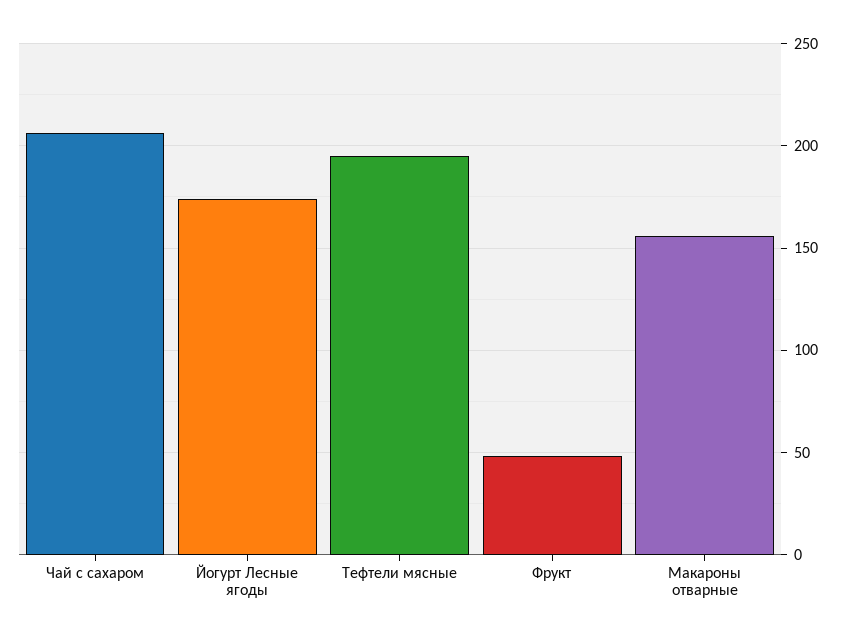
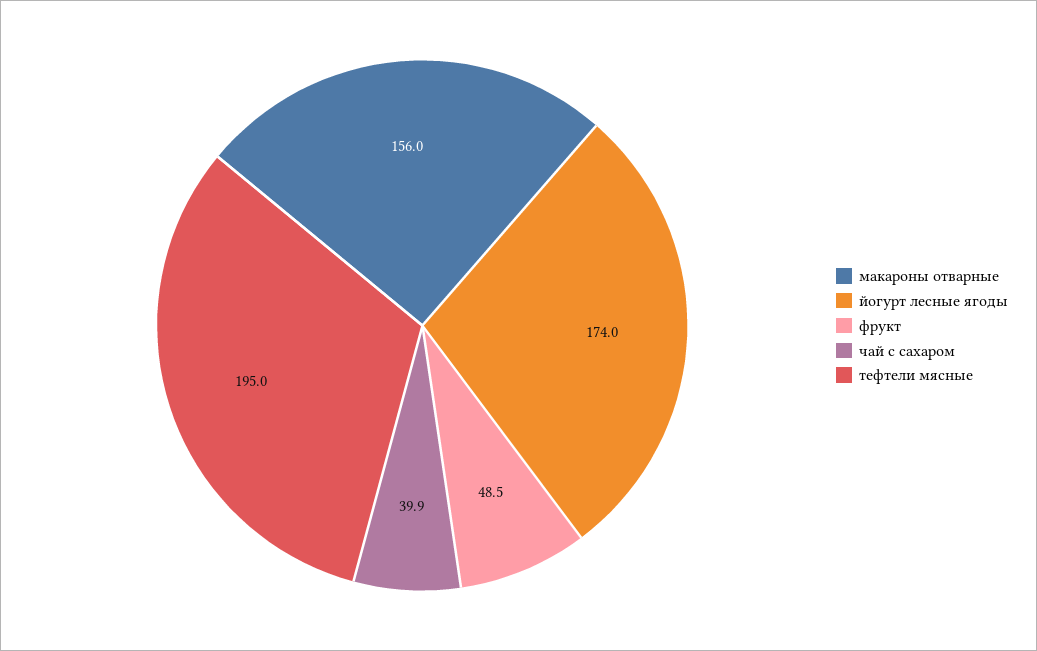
  {
-   "Чай с сахаром": 205,
+   "Чай с сахаром": 39.9,
    "Йогурт Лесные ягоды": 174,
    "Тефтели мясные": 195,
    "Фрукт": 48.5,
    "Макароны отварные": 156
  }

